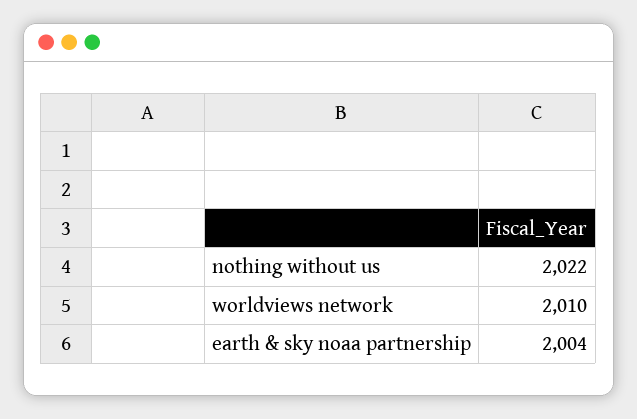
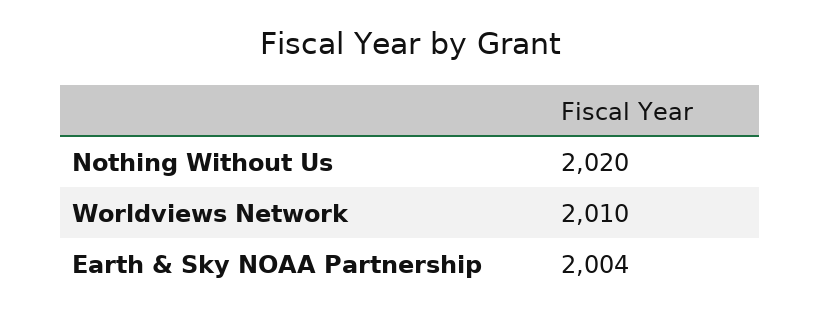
  {
-   "nothing without us": 2022,
+   "nothing without us": 2020,
    "worldviews network": 2010,
    "earth & sky noaa partnership": 2004
  }

